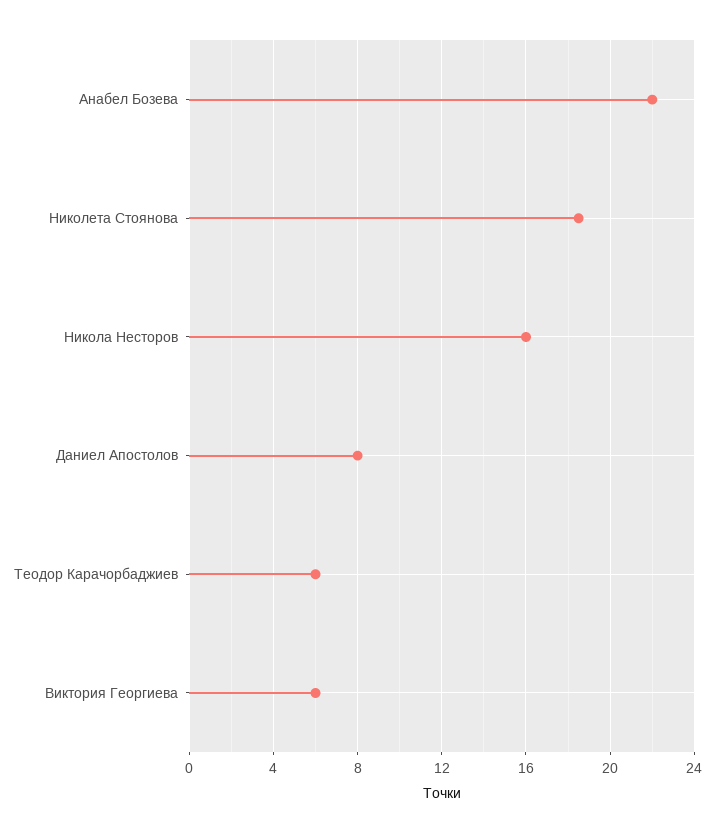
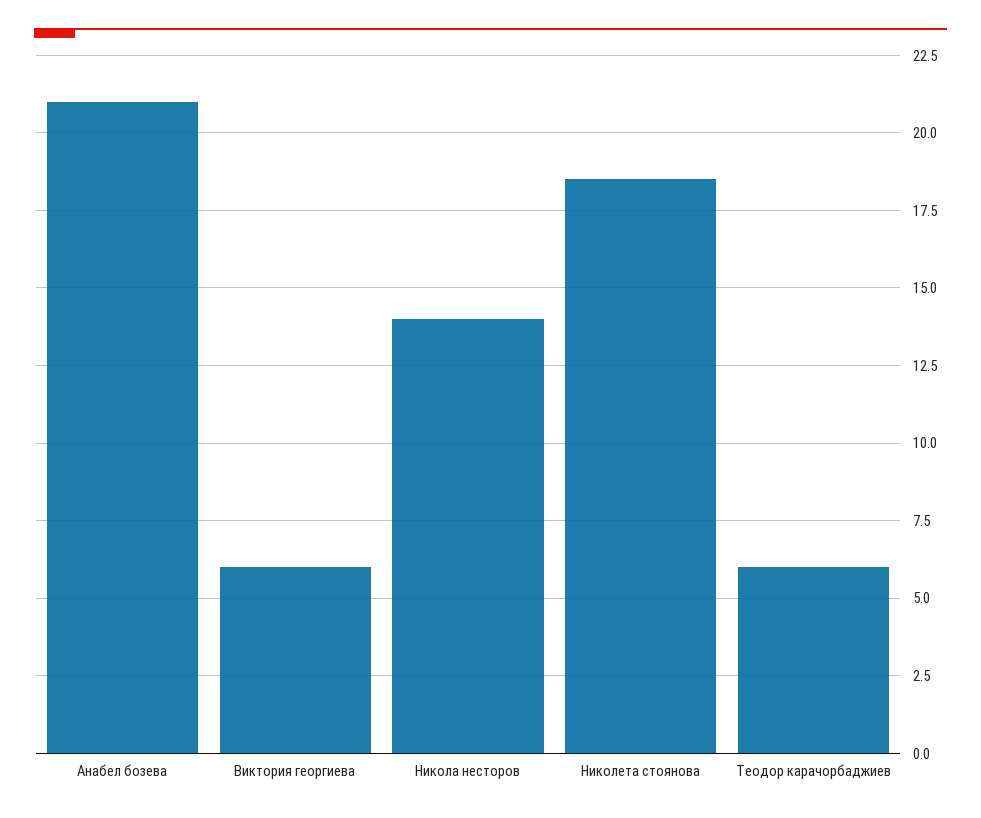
  {
-   "Анабел Бозева": 22,
+   "Анабел Бозева": 21,
    "Николета Стоянова": 18.5,
-   "Никола Несторов": 16,
+   "Никола Несторов": 14,
-   "Даниел Апостолов": 8,
    "Теодор Карачорбаджиев": 6,
    "Виктория Георгиева": 6
  }

